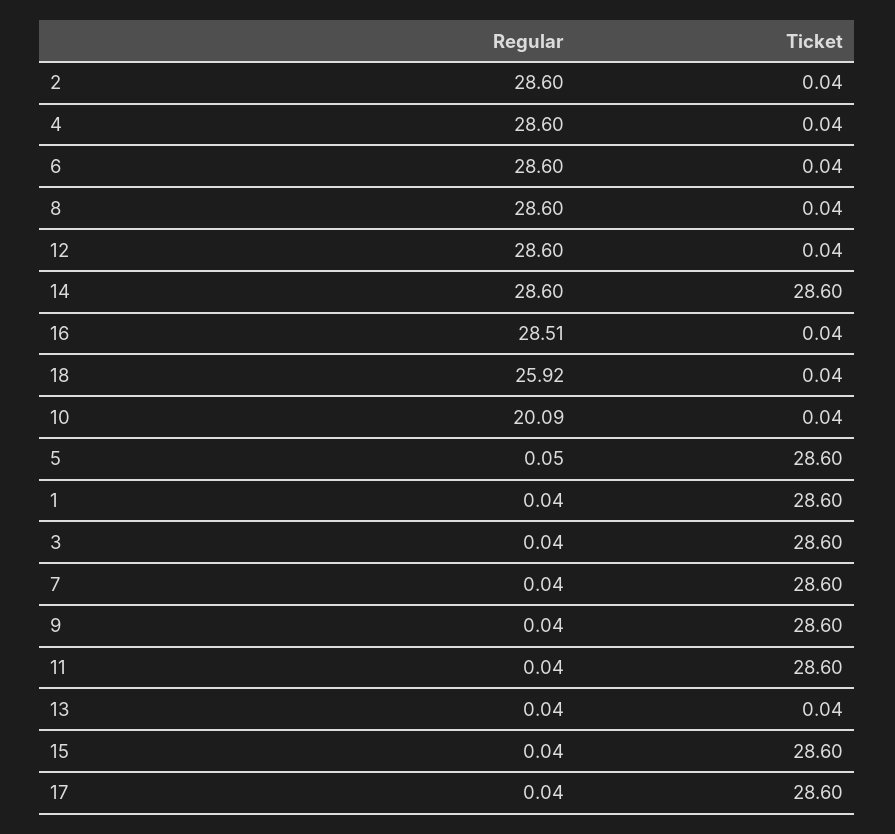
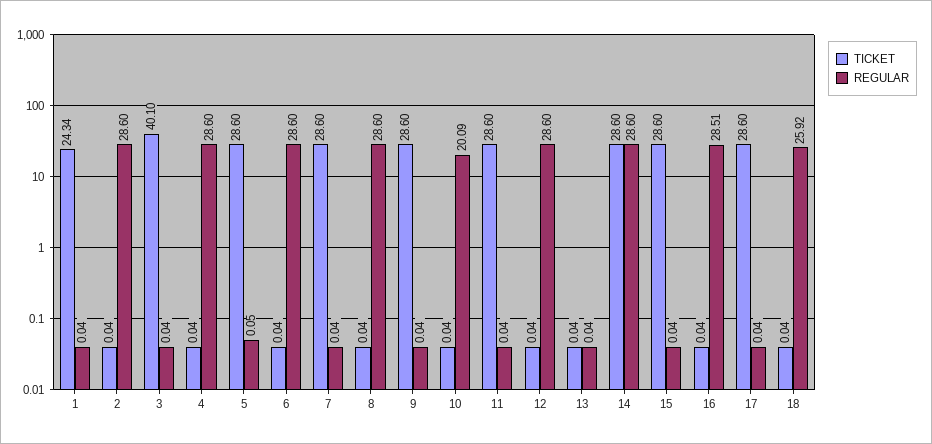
  {
    "Regular": {
      "2": 28.6,
      "4": 28.6,
      "6": 28.6,
      "8": 28.6,
      "12": 28.6,
      "14": 28.6,
      "16": 28.51,
      "18": 25.92,
      "10": 20.09,
      "5": 0.05,
      "1": 0.04,
      "3": 0.04,
      "7": 0.04,
      "9": 0.04,
      "11": 0.04,
      "13": 0.04,
      "15": 0.04,
      "17": 0.04
    },
    "Ticket": {
      "2": 0.04,
      "4": 0.04,
      "6": 0.04,
      "8": 0.04,
      "12": 0.04,
      "14": 28.6,
      "16": 0.04,
      "18": 0.04,
      "10": 0.04,
      "5": 28.6,
-     "1": 28.6,
+     "1": 24.34,
-     "3": 28.6,
+     "3": 40.1,
      "7": 28.6,
      "9": 28.6,
      "11": 28.6,
      "13": 0.04,
      "15": 28.6,
      "17": 28.6
    }
  }

